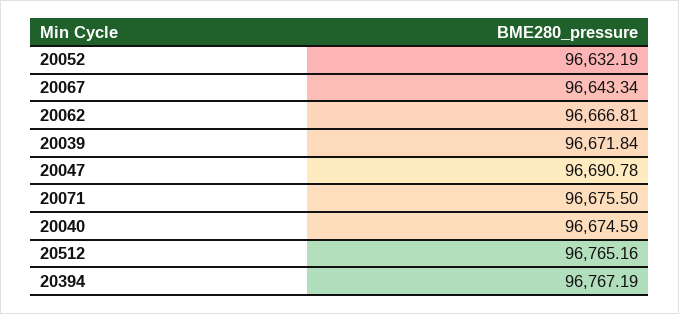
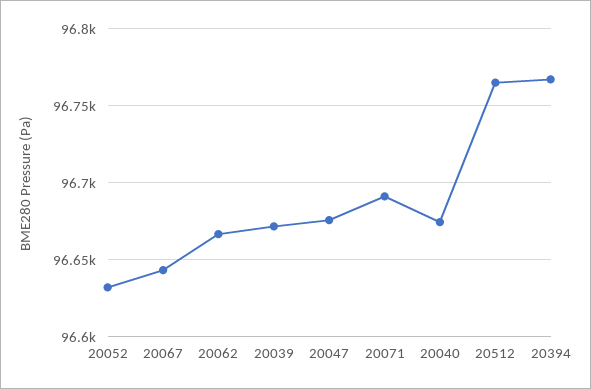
  {
    "20052": 96632.19,
    "20067": 96643.34,
    "20062": 96666.81,
    "20039": 96671.84,
-   "20047": 96690.78,
+   "20047": 96675,
-   "20071": 96675.5,
+   "20071": 96690,
    "20040": 96674.59,
    "20512": 96765.16,
    "20394": 96767.19
  }

